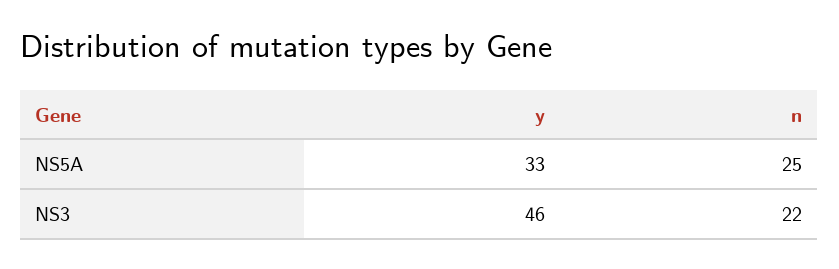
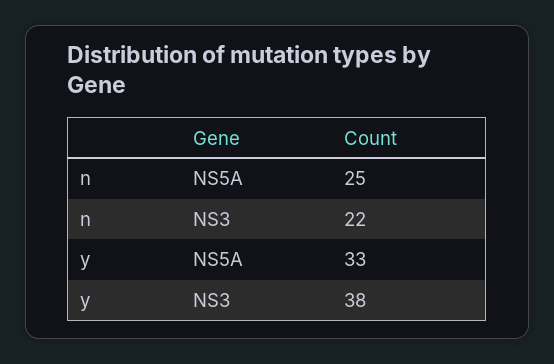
  {
    "y": {
      "NS5A": 33,
-     "NS3": 46
+     "NS3": 38
    },
    "n": {
      "NS5A": 25,
      "NS3": 22
    }
  }

